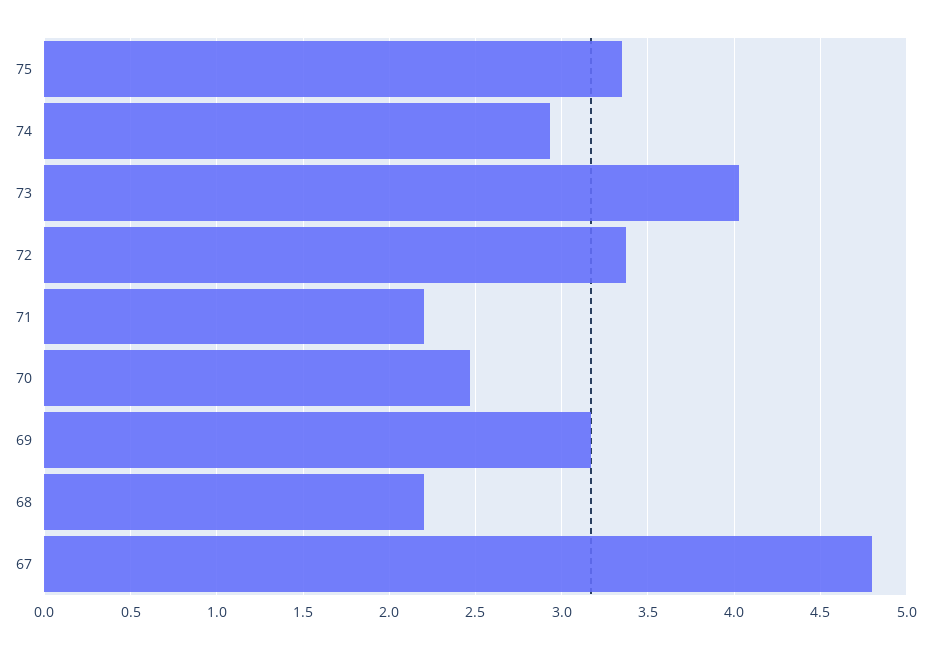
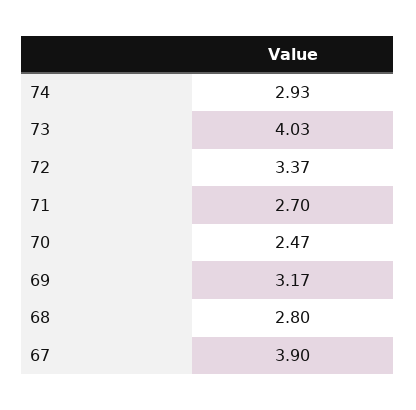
  {
-   "75": 3.35,
    "74": 2.93,
    "73": 4.03,
    "72": 3.37,
-   "71": 2.2,
+   "71": 2.7,
    "70": 2.47,
    "69": 3.17,
-   "68": 2.2,
+   "68": 2.8,
-   "67": 4.8
+   "67": 3.9
  }

